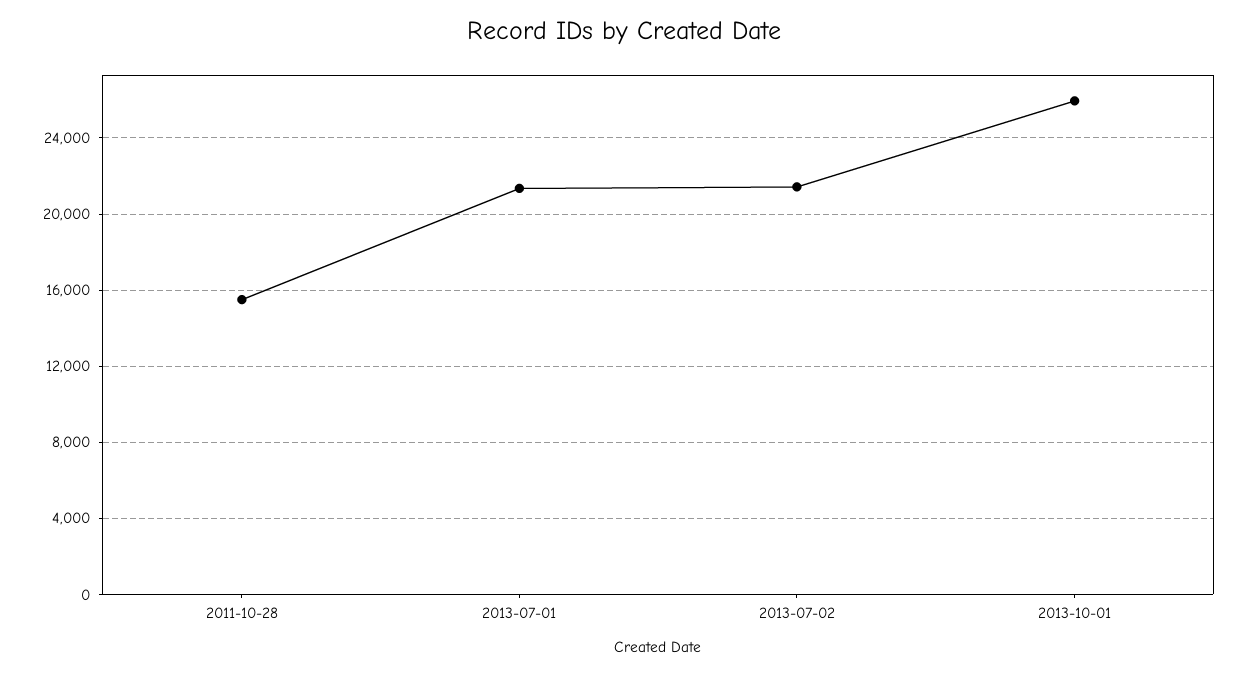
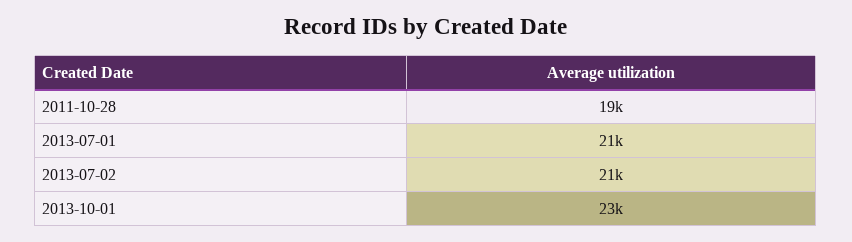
  {
-   "2011-10-28": 15500,
+   "2011-10-28": 19000,
    "2013-07-01": 21000,
    "2013-07-02": 21000,
-   "2013-10-01": 26000
+   "2013-10-01": 23000
  }

